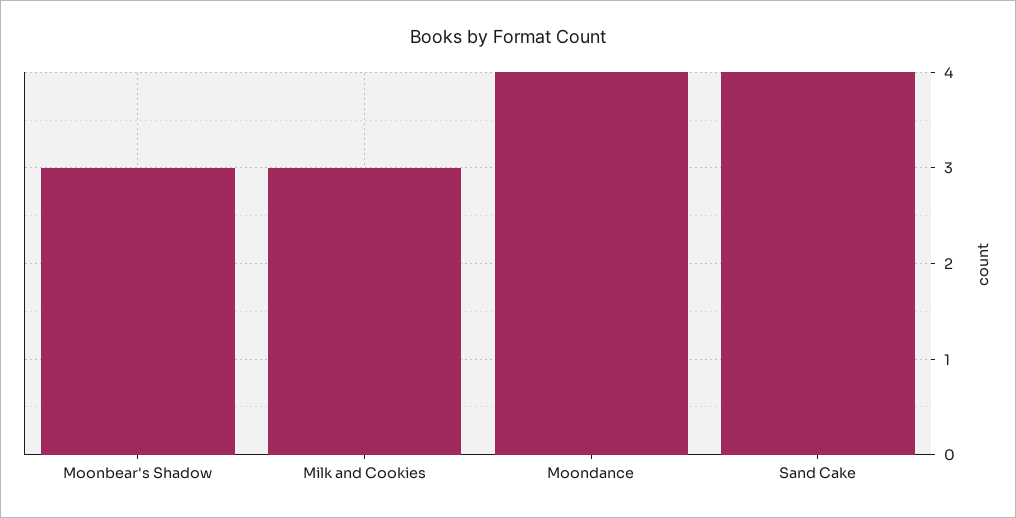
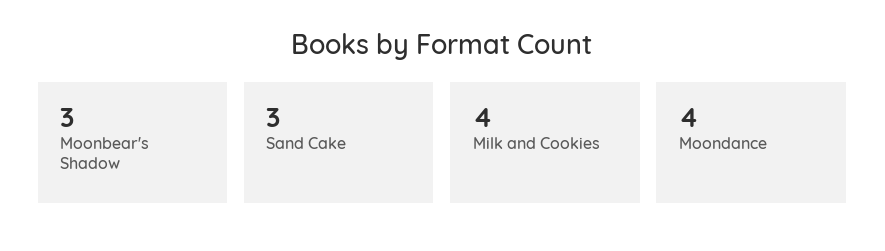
  {
    "Moonbear's Shadow": 3,
-   "Milk and Cookies": 3,
+   "Milk and Cookies": 4,
    "Moondance": 4,
-   "Sand Cake": 4
+   "Sand Cake": 3
  }

